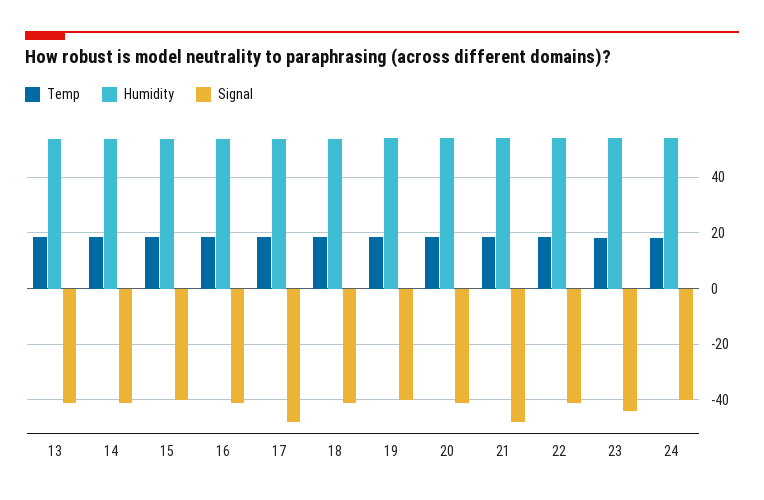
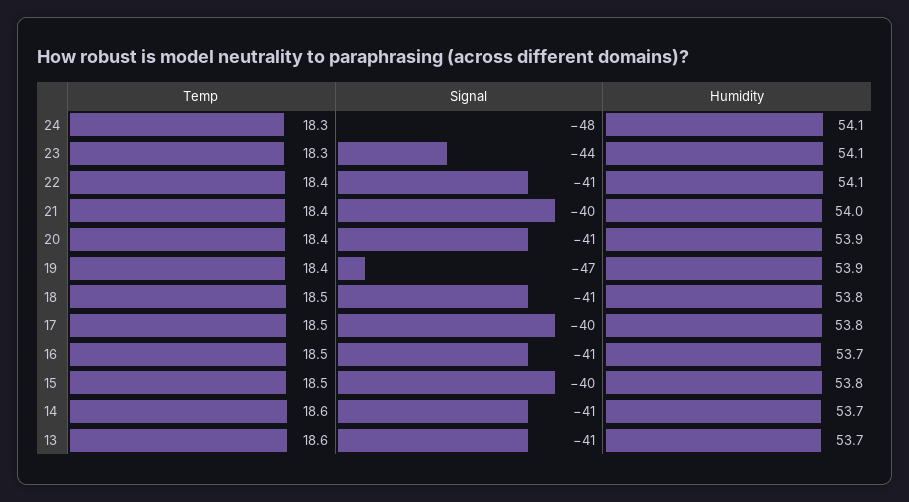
  {
    "Temp": {
      "13": 18.6,
      "14": 18.6,
      "15": 18.5,
      "16": 18.5,
      "17": 18.5,
      "18": 18.5,
      "19": 18.4,
      "20": 18.4,
      "21": 18.4,
      "22": 18.4,
      "23": 18.3,
      "24": 18.3
    },
    "Humidity": {
      "13": 53.7,
      "14": 53.7,
      "15": 53.8,
      "16": 53.7,
      "17": 53.8,
      "18": 53.8,
      "19": 53.9,
      "20": 53.9,
      "21": 54,
      "22": 54.1,
      "23": 54.1,
      "24": 54.1
    },
    "Signal": {
      "13": -41,
      "14": -41,
      "15": -40,
      "16": -41,
-     "17": -47.5,
+     "17": -40,
      "18": -41,
-     "19": -40,
+     "19": -47,
      "20": -41,
-     "21": -47.5,
+     "21": -40,
      "22": -41,
      "23": -44,
-     "24": -40
+     "24": -48
    }
  }

